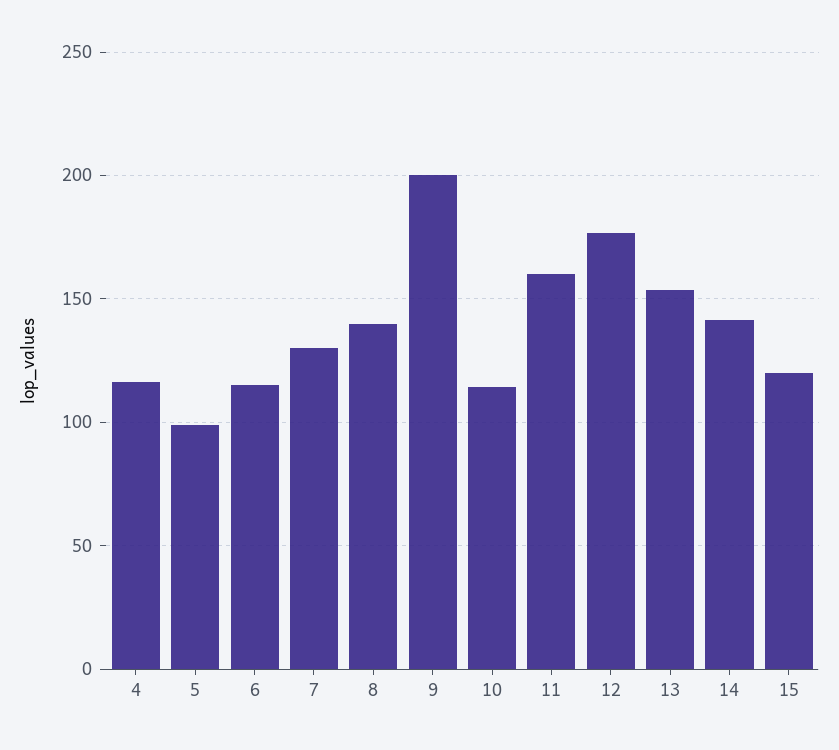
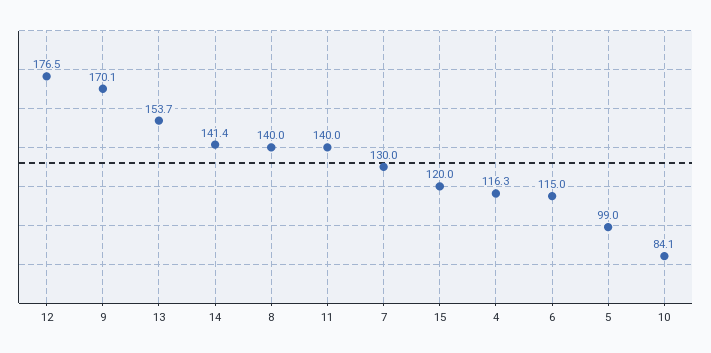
  {
    "4": 116.3,
    "5": 99,
    "6": 115,
    "7": 130,
    "8": 140,
-   "9": 200,
+   "9": 170.1,
-   "10": 115,
+   "10": 84.1,
-   "11": 160,
+   "11": 140,
    "12": 176.5,
    "13": 153.7,
    "14": 141.4,
    "15": 120
  }

